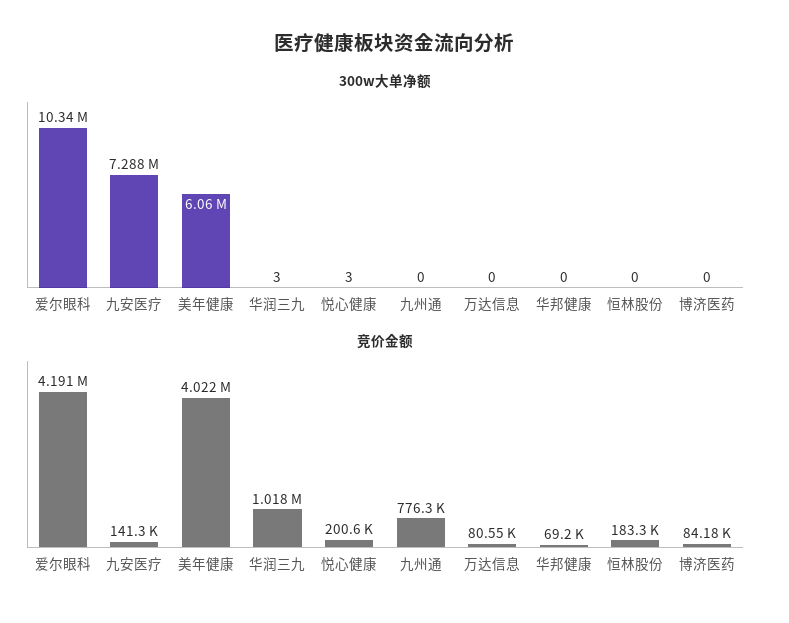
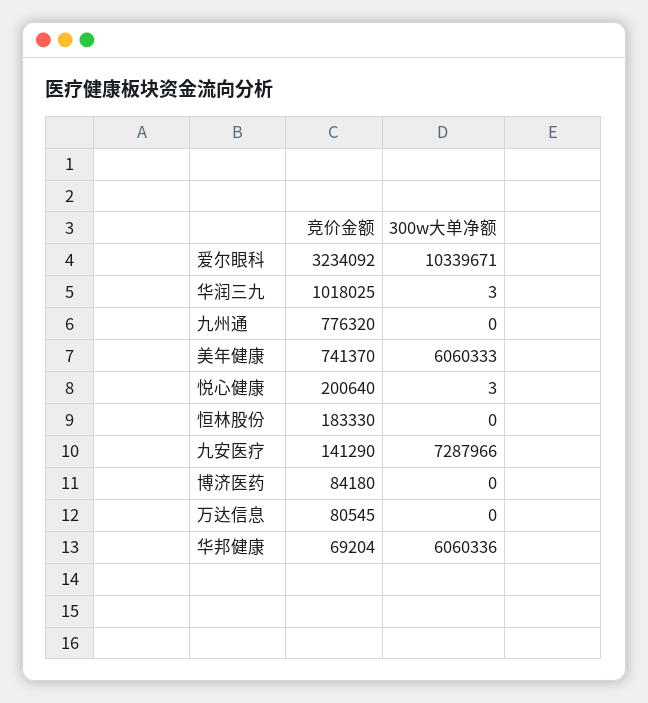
  {
    "300w大单净额": {
      "爱尔眼科": 10339671,
      "九安医疗": 7287966,
      "美年健康": 6060333,
      "华润三九": 3,
      "悦心健康": 3,
      "九州通": 0,
      "万达信息": 0,
-     "华邦健康": 0,
+     "华邦健康": 6060336,
      "恒林股份": 0,
      "博济医药": 0
    },
    "竞价金额": {
-     "爱尔眼科": 4191000,
+     "爱尔眼科": 3234092,
      "九安医疗": 141290,
-     "美年健康": 4022000,
+     "美年健康": 741370,
      "华润三九": 1018025,
      "悦心健康": 200640,
      "九州通": 776320,
      "万达信息": 80545,
      "华邦健康": 69204,
      "恒林股份": 183330,
      "博济医药": 84180
    }
  }

